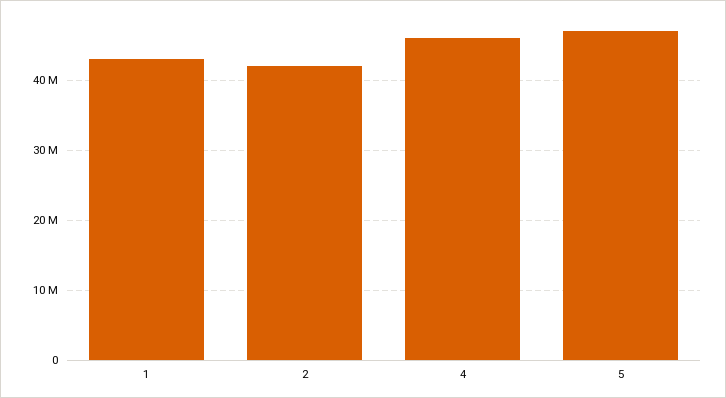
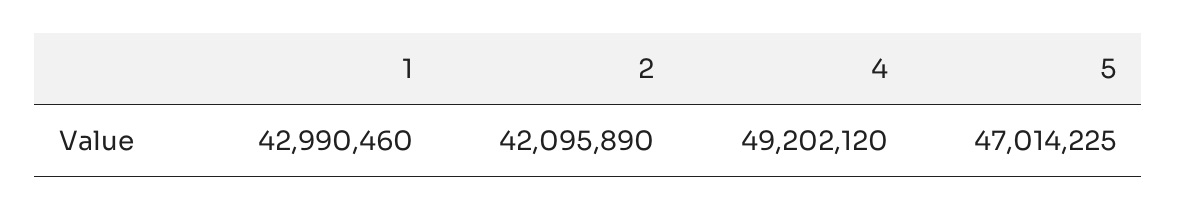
  {
    "1": 42990460,
    "2": 42095890,
-   "4": 46000000,
+   "4": 49202120,
    "5": 47014225
  }

